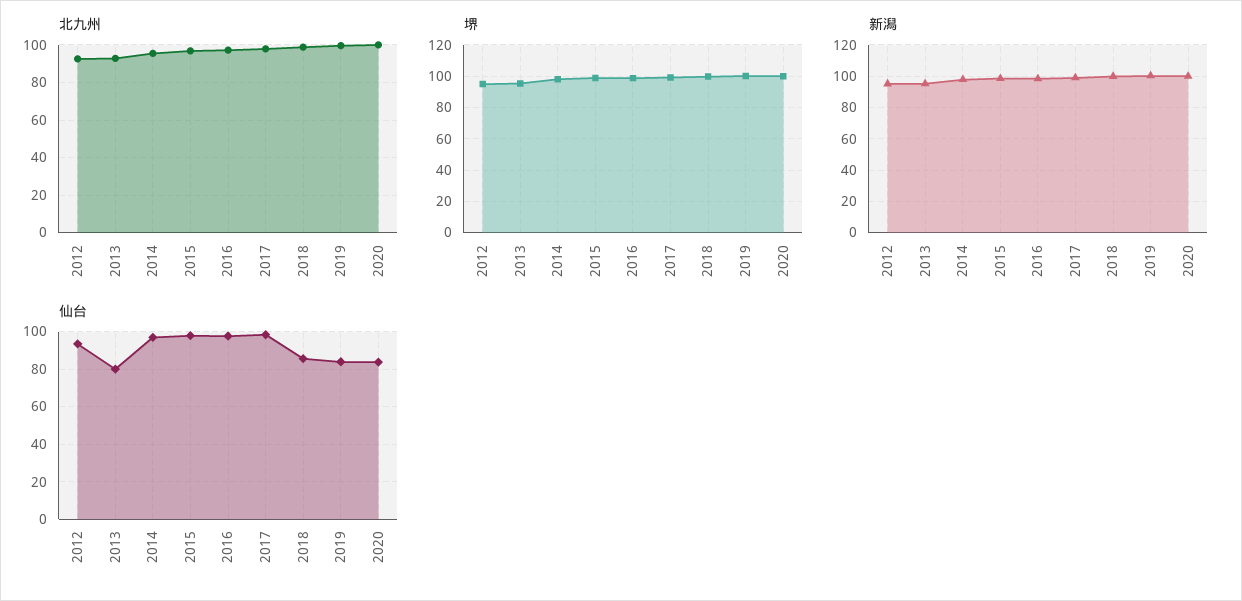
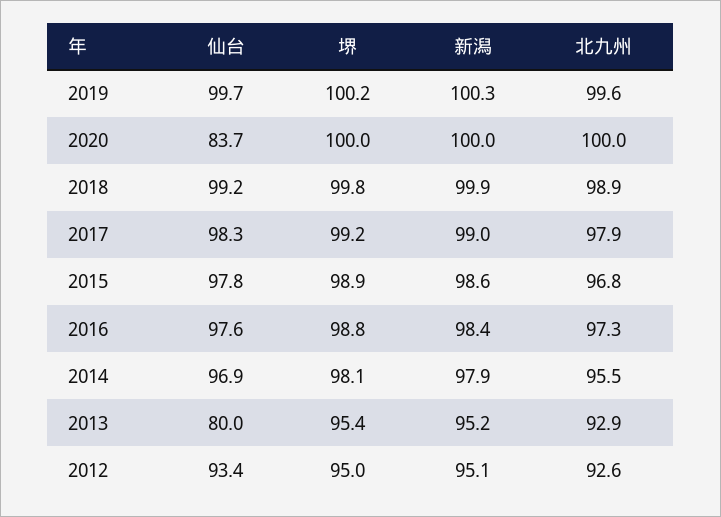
  {
    "北九州": {
      "2012": 92.6,
      "2013": 92.9,
      "2014": 95.5,
      "2015": 96.8,
      "2016": 97.3,
      "2017": 97.9,
      "2018": 98.9,
      "2019": 99.6,
      "2020": 100
    },
    "堺": {
      "2012": 95,
      "2013": 95.4,
      "2014": 98.1,
      "2015": 98.9,
      "2016": 98.8,
      "2017": 99.2,
      "2018": 99.8,
      "2019": 100.2,
      "2020": 100
    },
    "新潟": {
      "2012": 95.1,
      "2013": 95.2,
      "2014": 97.9,
      "2015": 98.6,
      "2016": 98.4,
      "2017": 99,
      "2018": 99.9,
      "2019": 100.3,
      "2020": 100
    },
    "仙台": {
      "2012": 93.4,
      "2013": 80,
      "2014": 96.9,
      "2015": 97.8,
      "2016": 97.6,
      "2017": 98.3,
-     "2018": 85,
+     "2018": 99.2,
-     "2019": 85,
+     "2019": 99.7,
      "2020": 83.7
    }
  }

